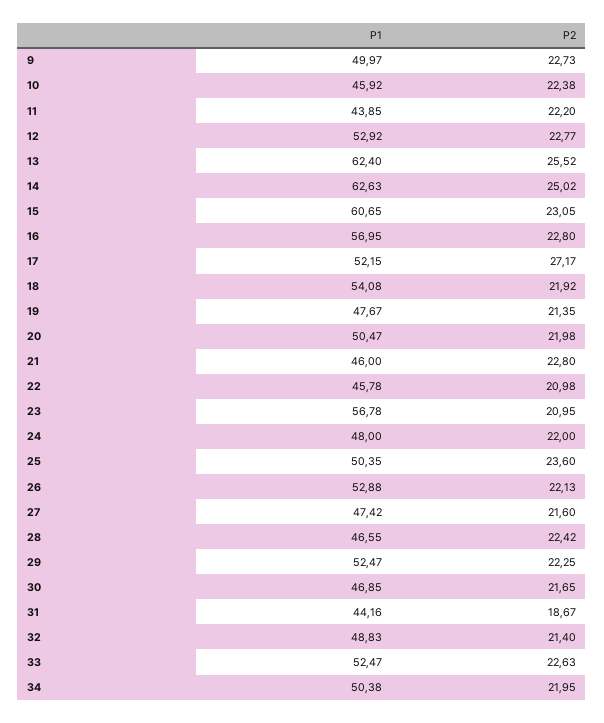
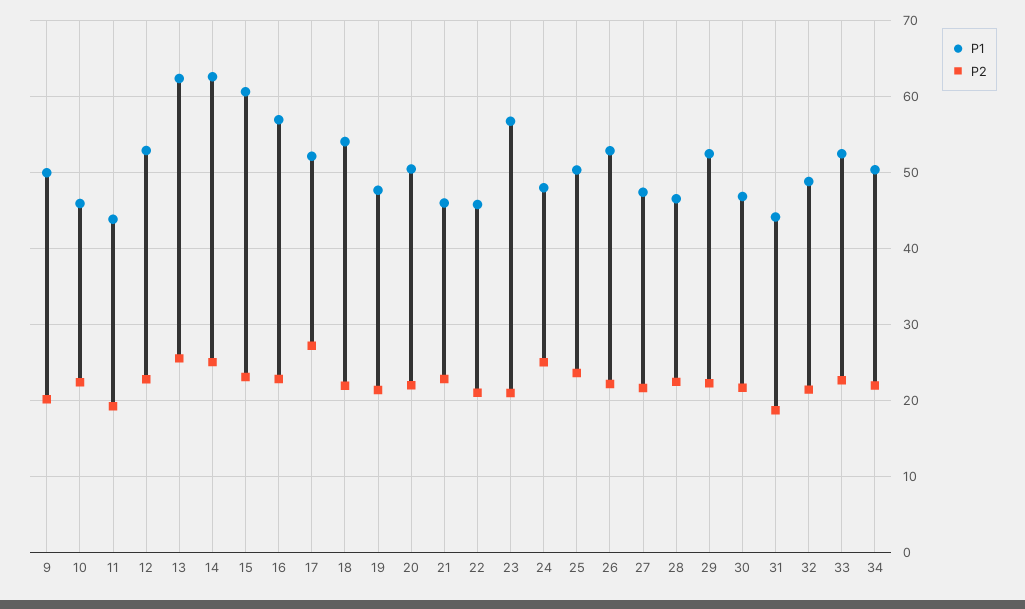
  {
    "P1": {
      "9": 49.97,
      "10": 45.92,
      "11": 43.85,
      "12": 52.92,
      "13": 62.4,
      "14": 62.63,
      "15": 60.65,
      "16": 56.95,
      "17": 52.15,
      "18": 54.08,
      "19": 47.67,
      "20": 50.47,
      "21": 46,
      "22": 45.78,
      "23": 56.78,
      "24": 48,
      "25": 50.35,
      "26": 52.88,
      "27": 47.42,
      "28": 46.55,
      "29": 52.47,
      "30": 46.85,
      "31": 44.16,
      "32": 48.83,
      "33": 52.47,
      "34": 50.38
    },
    "P2": {
-     "9": 22.73,
+     "9": 20,
      "10": 22.38,
-     "11": 22.2,
+     "11": 19,
      "12": 22.77,
      "13": 25.52,
      "14": 25.02,
      "15": 23.05,
      "16": 22.8,
      "17": 27.17,
      "18": 21.92,
      "19": 21.35,
      "20": 21.98,
      "21": 22.8,
      "22": 20.98,
      "23": 20.95,
-     "24": 22,
+     "24": 25,
      "25": 23.6,
      "26": 22.13,
      "27": 21.6,
      "28": 22.42,
      "29": 22.25,
      "30": 21.65,
      "31": 18.67,
      "32": 21.4,
      "33": 22.63,
      "34": 21.95
    }
  }

